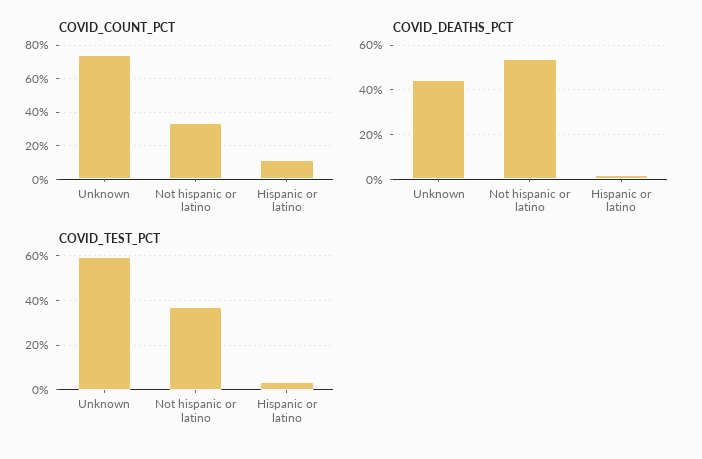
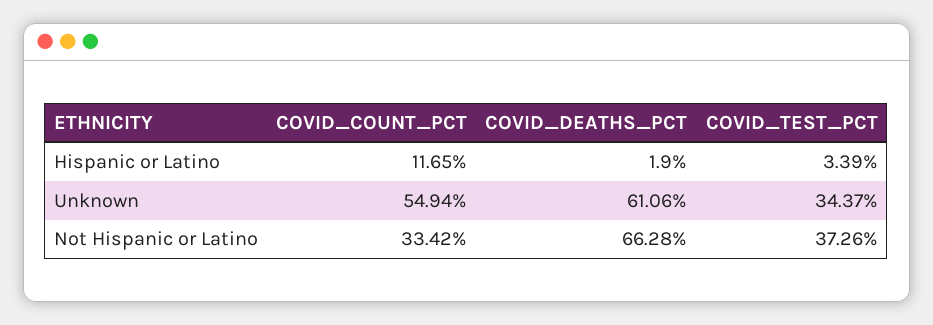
  {
    "COVID_COUNT_PCT": {
-     "Unknown": 75,
+     "Unknown": 54.94,
      "Not hispanic or latino": 33.42,
      "Hispanic or latino": 11.65
    },
    "COVID_DEATHS_PCT": {
-     "Unknown": 45,
+     "Unknown": 61.06,
-     "Not hispanic or latino": 55,
+     "Not hispanic or latino": 66.28,
      "Hispanic or latino": 1.9
    },
    "COVID_TEST_PCT": {
-     "Unknown": 60,
+     "Unknown": 34.37,
      "Not hispanic or latino": 37.26,
      "Hispanic or latino": 3.39
    }
  }

